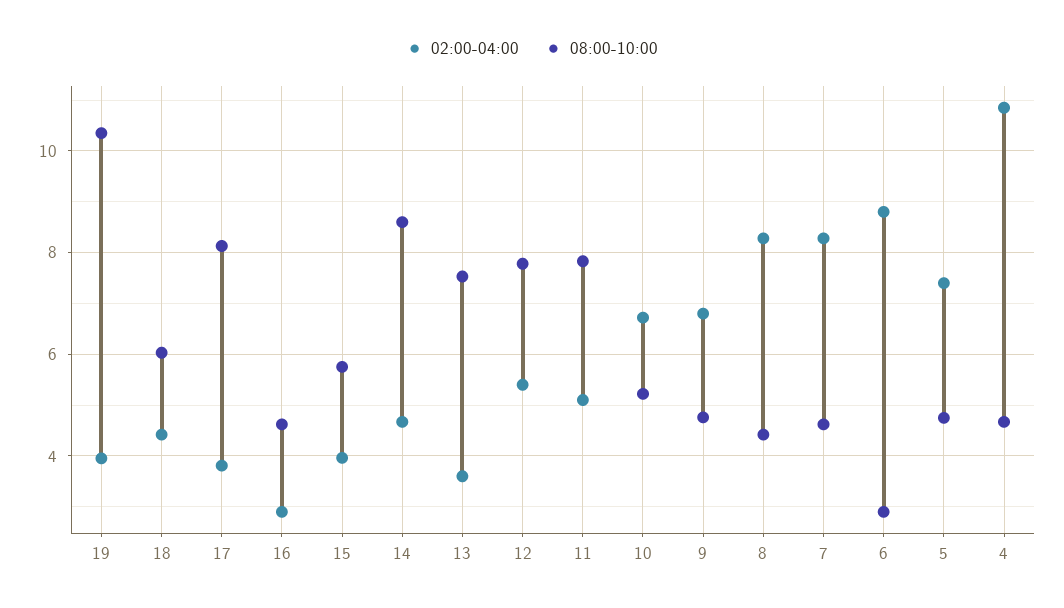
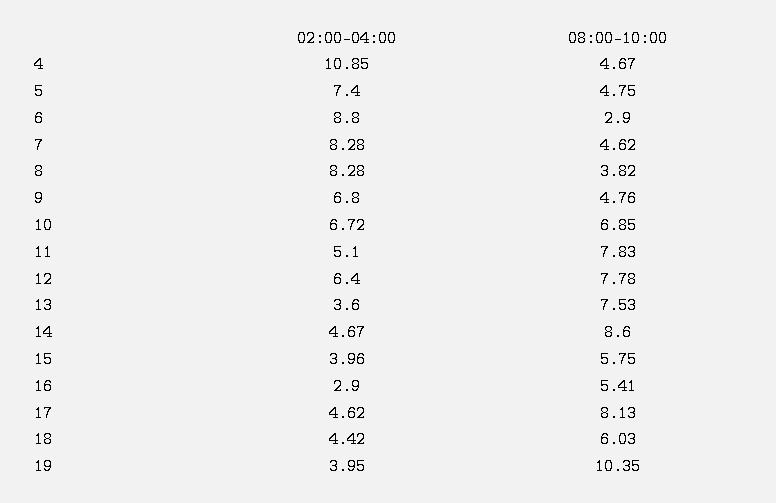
  {
    "02:00-04:00": {
      "19": 3.95,
      "18": 4.42,
-     "17": 3.8,
+     "17": 4.62,
      "16": 2.9,
      "15": 3.96,
      "14": 4.67,
      "13": 3.6,
-     "12": 5.4,
+     "12": 6.4,
      "11": 5.1,
      "10": 6.72,
      "9": 6.8,
      "8": 8.28,
      "7": 8.28,
      "6": 8.8,
      "5": 7.4,
      "4": 10.85
    },
    "08:00-10:00": {
      "19": 10.35,
      "18": 6.03,
      "17": 8.13,
-     "16": 4.6,
+     "16": 5.41,
      "15": 5.75,
      "14": 8.6,
      "13": 7.53,
      "12": 7.78,
      "11": 7.83,
-     "10": 5.2,
+     "10": 6.85,
      "9": 4.76,
-     "8": 4.4,
+     "8": 3.82,
      "7": 4.62,
      "6": 2.9,
      "5": 4.75,
      "4": 4.67
    }
  }

